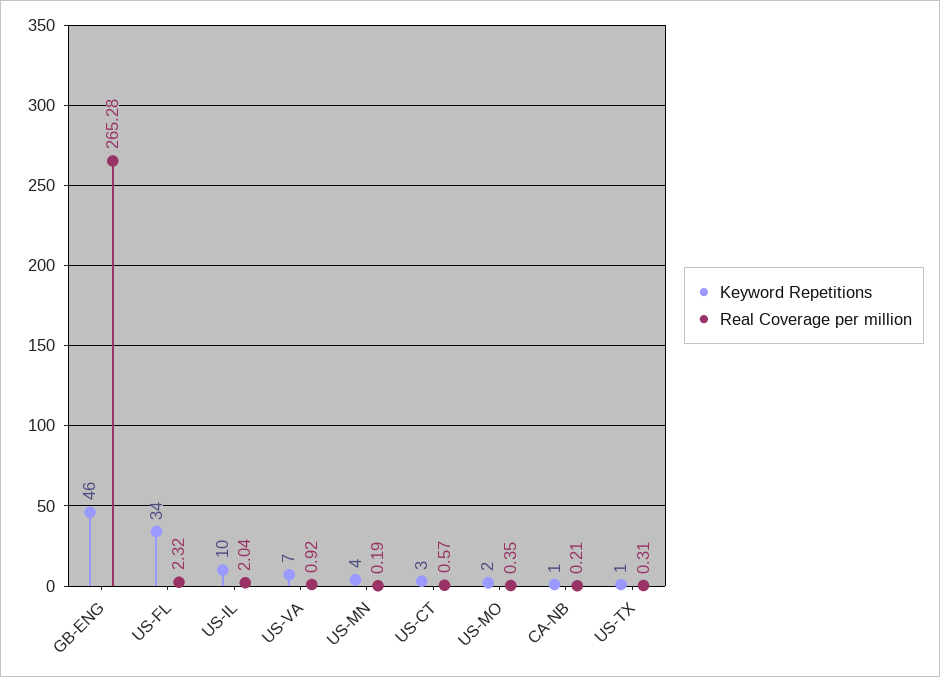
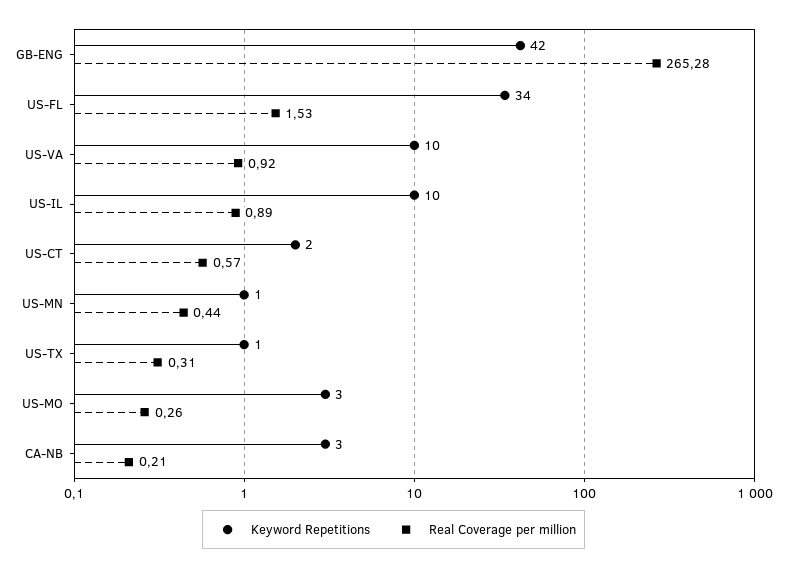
  {
    "Keyword Repetitions": {
-     "GB-ENG": 46,
+     "GB-ENG": 42,
      "US-FL": 34,
      "US-IL": 10,
-     "US-VA": 7,
+     "US-VA": 10,
-     "US-MN": 4,
+     "US-MN": 1,
-     "US-CT": 3,
+     "US-CT": 2,
-     "US-MO": 2,
+     "US-MO": 3,
-     "CA-NB": 1,
+     "CA-NB": 3,
      "US-TX": 1
    },
    "Real Coverage per million": {
      "GB-ENG": 265.28,
-     "US-FL": 2.32,
+     "US-FL": 1.53,
-     "US-IL": 2.04,
+     "US-IL": 0.89,
      "US-VA": 0.92,
-     "US-MN": 0.19,
+     "US-MN": 0.44,
      "US-CT": 0.57,
-     "US-MO": 0.35,
+     "US-MO": 0.26,
      "CA-NB": 0.21,
      "US-TX": 0.31
    }
  }

